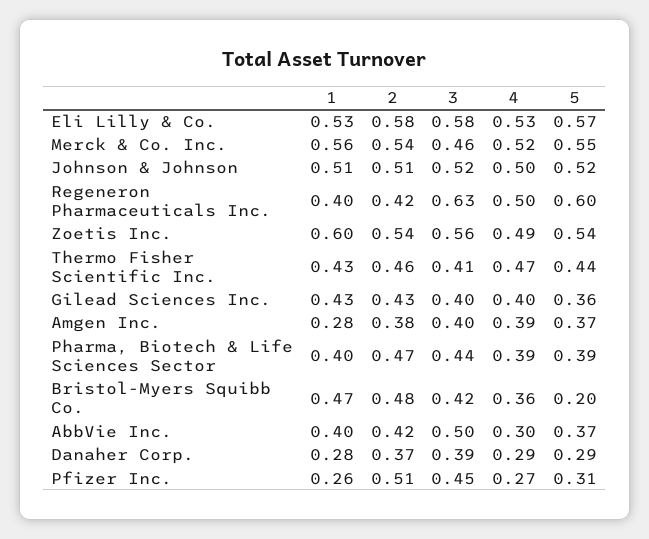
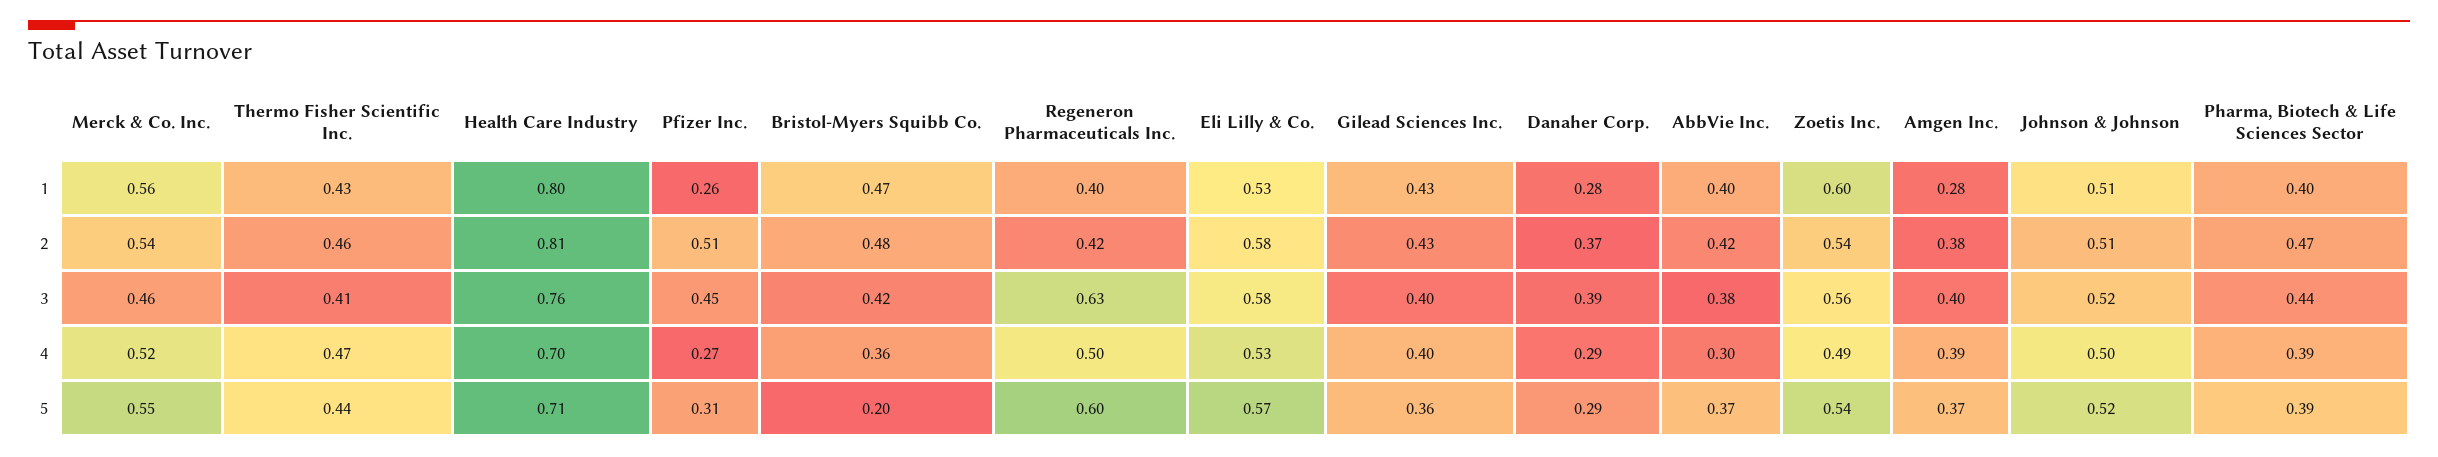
  {
    "1": {
      "Eli Lilly & Co.": 0.53,
      "Merck & Co. Inc.": 0.56,
      "Johnson & Johnson": 0.51,
      "Regeneron Pharmaceuticals Inc.": 0.4,
      "Zoetis Inc.": 0.6,
      "Thermo Fisher Scientific Inc.": 0.43,
      "Gilead Sciences Inc.": 0.43,
      "Amgen Inc.": 0.28,
      "Pharma, Biotech & Life Sciences Sector": 0.4,
      "Bristol-Myers Squibb Co.": 0.47,
      "AbbVie Inc.": 0.4,
      "Danaher Corp.": 0.28,
-     "Pfizer Inc.": 0.26
+     "Pfizer Inc.": 0.26,
+     "Health Care Industry": 0.8
    },
    "2": {
      "Eli Lilly & Co.": 0.58,
      "Merck & Co. Inc.": 0.54,
      "Johnson & Johnson": 0.51,
      "Regeneron Pharmaceuticals Inc.": 0.42,
      "Zoetis Inc.": 0.54,
      "Thermo Fisher Scientific Inc.": 0.46,
      "Gilead Sciences Inc.": 0.43,
      "Amgen Inc.": 0.38,
      "Pharma, Biotech & Life Sciences Sector": 0.47,
      "Bristol-Myers Squibb Co.": 0.48,
      "AbbVie Inc.": 0.42,
      "Danaher Corp.": 0.37,
-     "Pfizer Inc.": 0.51
+     "Pfizer Inc.": 0.51,
+     "Health Care Industry": 0.81
    },
    "3": {
      "Eli Lilly & Co.": 0.58,
      "Merck & Co. Inc.": 0.46,
      "Johnson & Johnson": 0.52,
      "Regeneron Pharmaceuticals Inc.": 0.63,
      "Zoetis Inc.": 0.56,
      "Thermo Fisher Scientific Inc.": 0.41,
      "Gilead Sciences Inc.": 0.4,
      "Amgen Inc.": 0.4,
      "Pharma, Biotech & Life Sciences Sector": 0.44,
      "Bristol-Myers Squibb Co.": 0.42,
-     "AbbVie Inc.": 0.5,
+     "AbbVie Inc.": 0.38,
      "Danaher Corp.": 0.39,
-     "Pfizer Inc.": 0.45
+     "Pfizer Inc.": 0.45,
+     "Health Care Industry": 0.76
    },
    "4": {
      "Eli Lilly & Co.": 0.53,
      "Merck & Co. Inc.": 0.52,
      "Johnson & Johnson": 0.5,
      "Regeneron Pharmaceuticals Inc.": 0.5,
      "Zoetis Inc.": 0.49,
      "Thermo Fisher Scientific Inc.": 0.47,
      "Gilead Sciences Inc.": 0.4,
      "Amgen Inc.": 0.39,
      "Pharma, Biotech & Life Sciences Sector": 0.39,
      "Bristol-Myers Squibb Co.": 0.36,
      "AbbVie Inc.": 0.3,
      "Danaher Corp.": 0.29,
-     "Pfizer Inc.": 0.27
+     "Pfizer Inc.": 0.27,
+     "Health Care Industry": 0.7
    },
    "5": {
      "Eli Lilly & Co.": 0.57,
      "Merck & Co. Inc.": 0.55,
      "Johnson & Johnson": 0.52,
      "Regeneron Pharmaceuticals Inc.": 0.6,
      "Zoetis Inc.": 0.54,
      "Thermo Fisher Scientific Inc.": 0.44,
      "Gilead Sciences Inc.": 0.36,
      "Amgen Inc.": 0.37,
      "Pharma, Biotech & Life Sciences Sector": 0.39,
      "Bristol-Myers Squibb Co.": 0.2,
      "AbbVie Inc.": 0.37,
      "Danaher Corp.": 0.29,
-     "Pfizer Inc.": 0.31
+     "Pfizer Inc.": 0.31,
+     "Health Care Industry": 0.71
    }
  }

